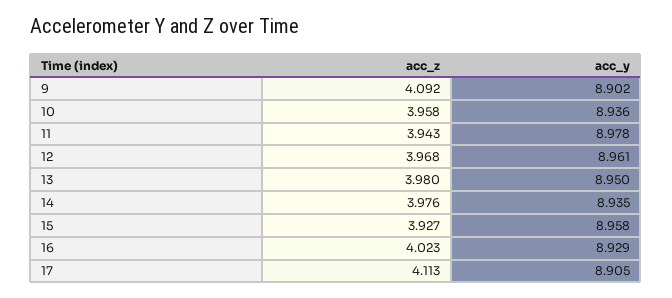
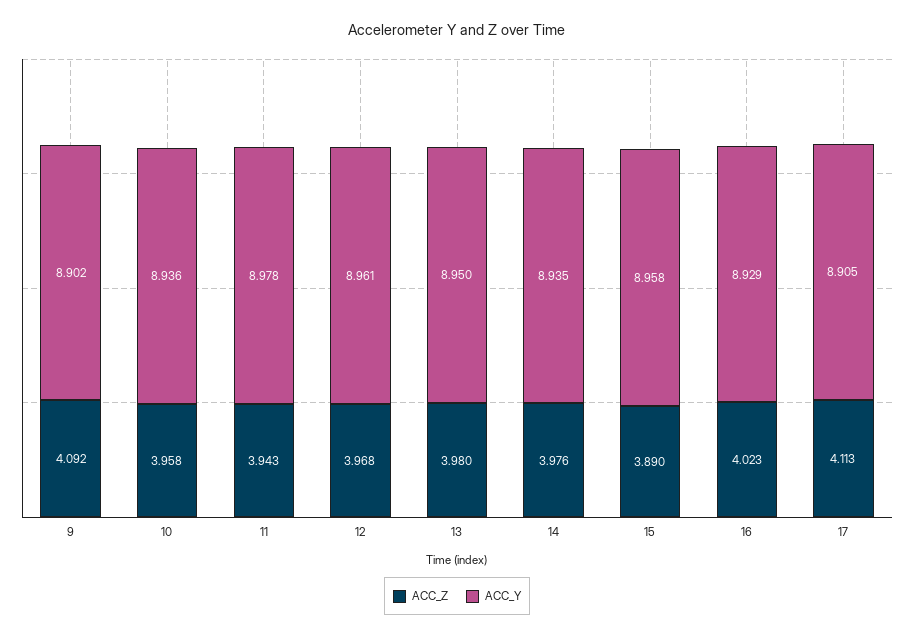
  {
    "acc_z": {
      "9": 4.092,
      "10": 3.958,
      "11": 3.943,
      "12": 3.968,
      "13": 3.98,
      "14": 3.976,
-     "15": 3.927,
+     "15": 3.89,
      "16": 4.023,
      "17": 4.113
    },
    "acc_y": {
      "9": 8.902,
      "10": 8.936,
      "11": 8.978,
      "12": 8.961,
      "13": 8.95,
      "14": 8.935,
      "15": 8.958,
      "16": 8.929,
      "17": 8.905
    }
  }

